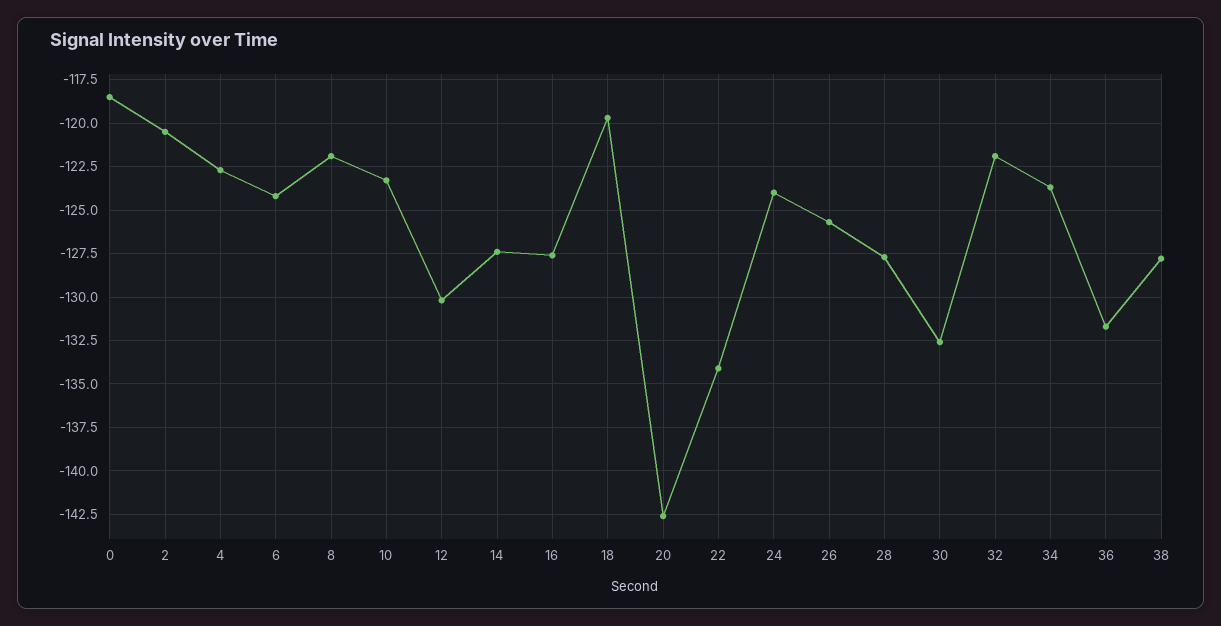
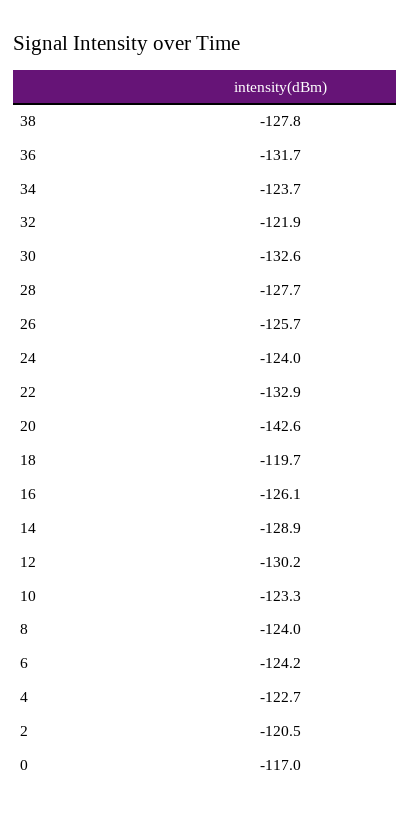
  {
-   "0": -118.5,
+   "0": -117,
    "2": -120.5,
    "4": -122.7,
    "6": -124.2,
-   "8": -122,
+   "8": -124,
    "10": -123.3,
    "12": -130.2,
-   "14": -127.5,
+   "14": -128.9,
-   "16": -127.5,
+   "16": -126.1,
    "18": -119.7,
    "20": -142.6,
-   "22": -134,
+   "22": -132.9,
    "24": -124,
    "26": -125.7,
    "28": -127.7,
    "30": -132.6,
    "32": -121.9,
    "34": -123.7,
    "36": -131.7,
    "38": -127.8
  }

